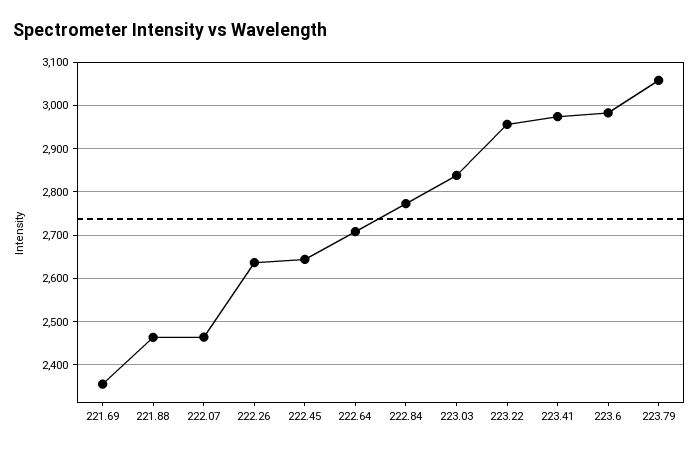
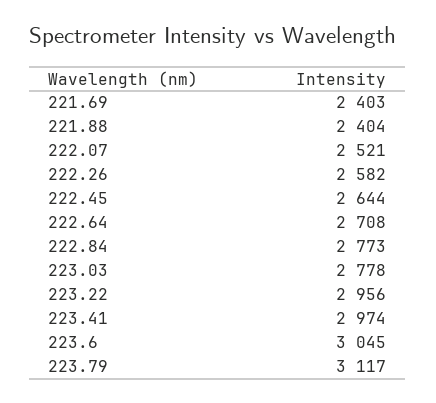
  {
-   "221.69": 2360,
+   "221.69": 2403,
-   "221.88": 2460,
+   "221.88": 2404,
-   "222.07": 2460,
+   "222.07": 2521,
-   "222.26": 2640,
+   "222.26": 2582,
    "222.45": 2644,
    "222.64": 2708,
    "222.84": 2773,
-   "223.03": 2840,
+   "223.03": 2778,
    "223.22": 2956,
    "223.41": 2974,
-   "223.6": 2980,
+   "223.6": 3045,
-   "223.79": 3060
+   "223.79": 3117
  }

